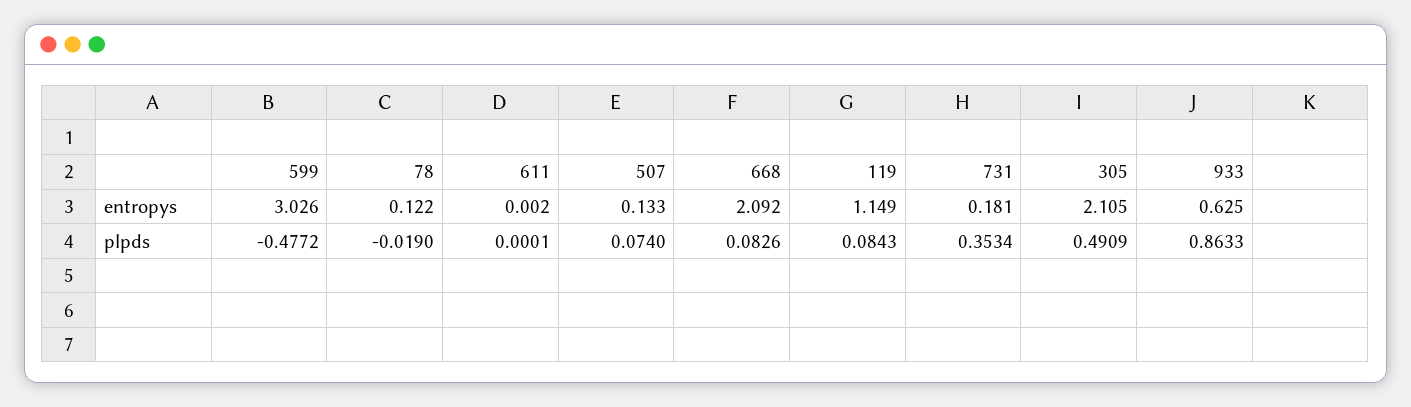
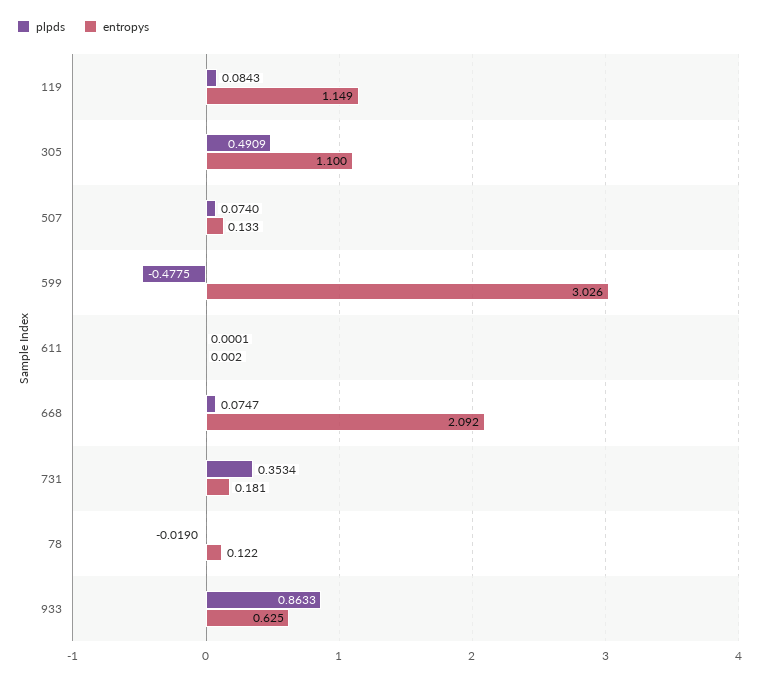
  {
    "entropys": {
      "599": 3.026,
      "78": 0.122,
      "611": 0.002,
      "507": 0.133,
      "668": 2.092,
      "119": 1.149,
      "731": 0.181,
-     "305": 2.105,
+     "305": 1.1,
      "933": 0.625
    },
    "plpds": {
-     "599": -0.4772,
+     "599": -0.4775,
      "78": -0.019,
      "611": 0.0001,
      "507": 0.074,
-     "668": 0.0826,
+     "668": 0.0747,
      "119": 0.0843,
      "731": 0.3534,
      "305": 0.4909,
      "933": 0.8633
    }
  }

